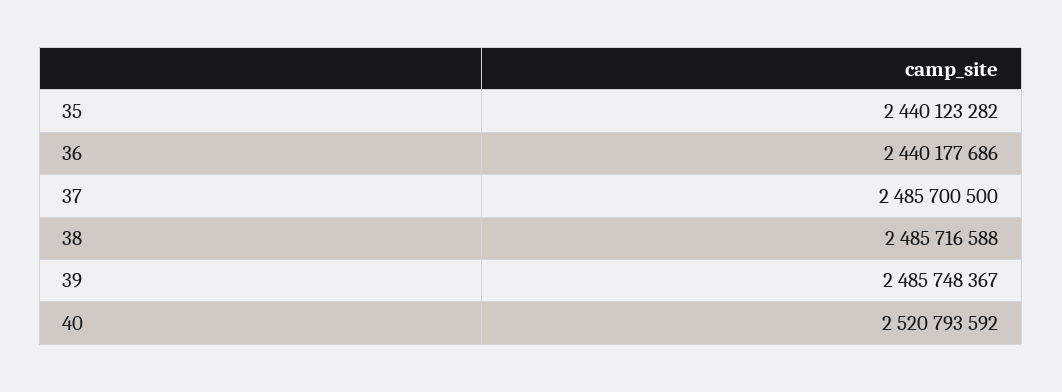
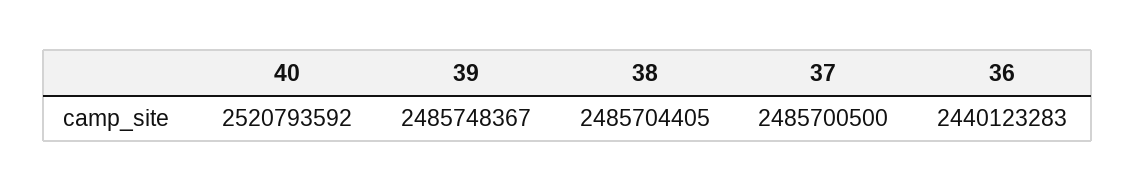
  {
-   "35": 2440123282,
-   "36": 2440177686,
+   "36": 2440123283,
    "37": 2485700500,
-   "38": 2485716588,
+   "38": 2485704405,
    "39": 2485748367,
    "40": 2520793592
  }

